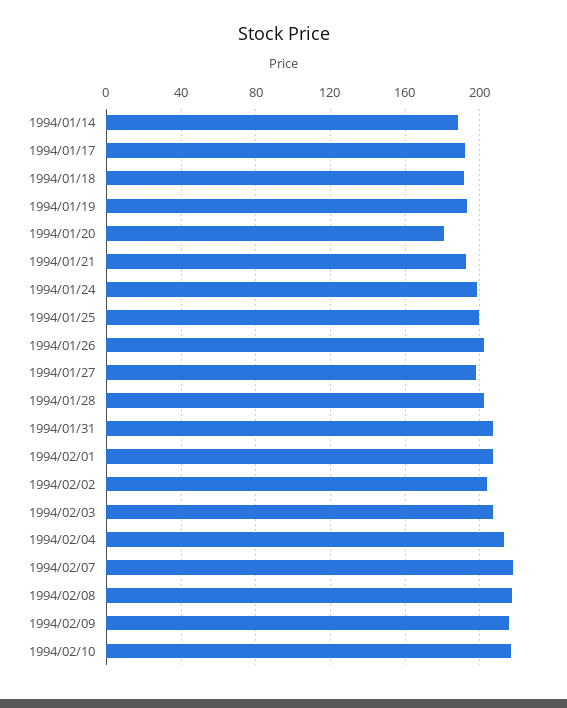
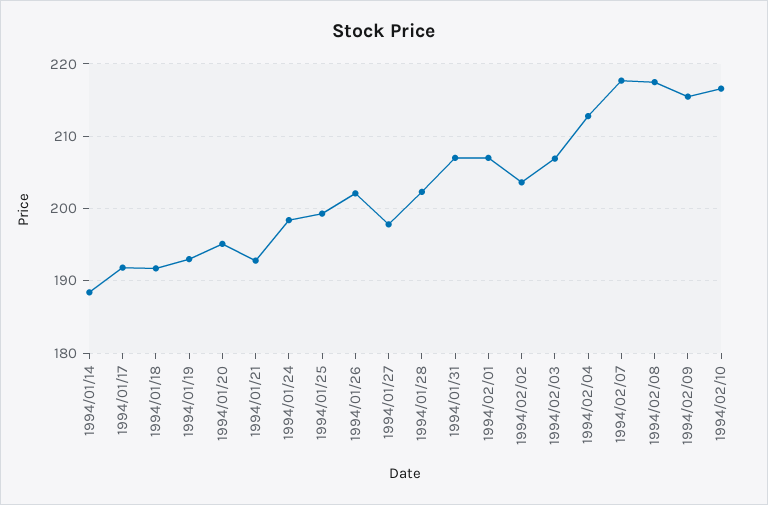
  {
    "1994/01/14": 188,
    "1994/01/17": 192,
    "1994/01/18": 192,
    "1994/01/19": 193,
-   "1994/01/20": 180,
+   "1994/01/20": 195,
    "1994/01/21": 193,
    "1994/01/24": 198,
    "1994/01/25": 199,
    "1994/01/26": 202,
    "1994/01/27": 198,
    "1994/01/28": 202,
    "1994/01/31": 207,
    "1994/02/01": 207,
    "1994/02/02": 204,
    "1994/02/03": 207,
    "1994/02/04": 213,
    "1994/02/07": 218,
    "1994/02/08": 218,
    "1994/02/09": 216,
    "1994/02/10": 217
  }

